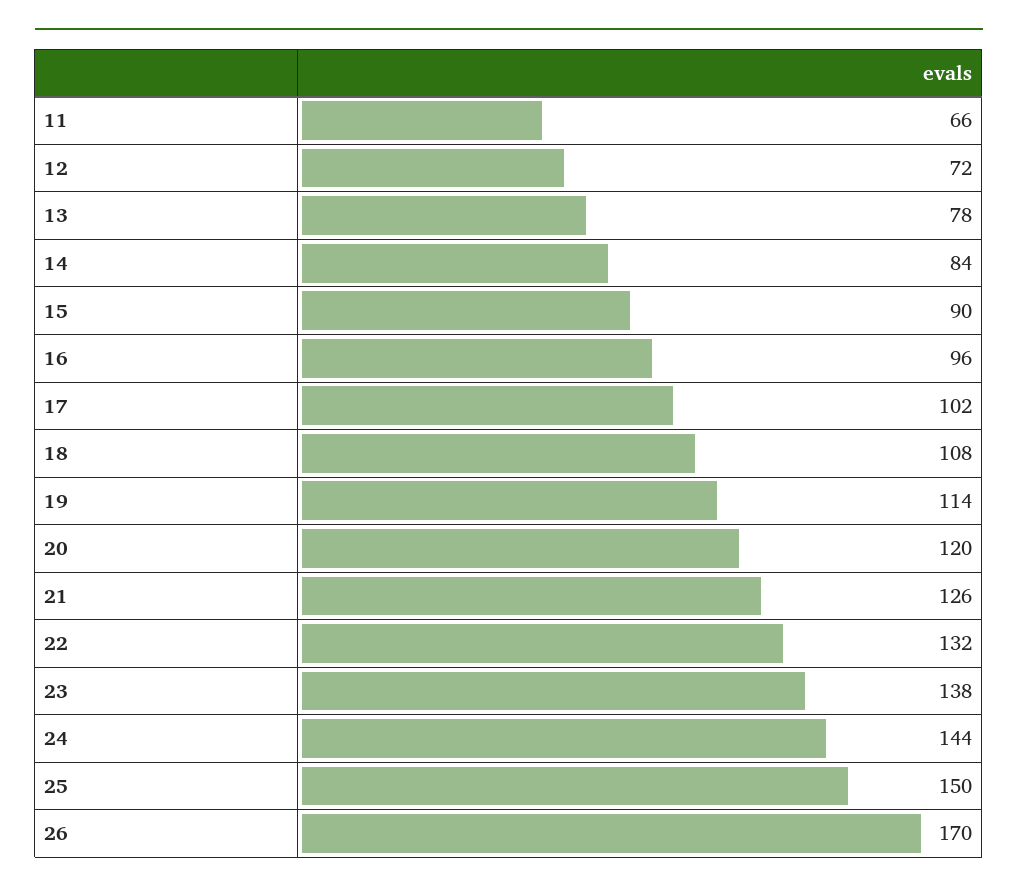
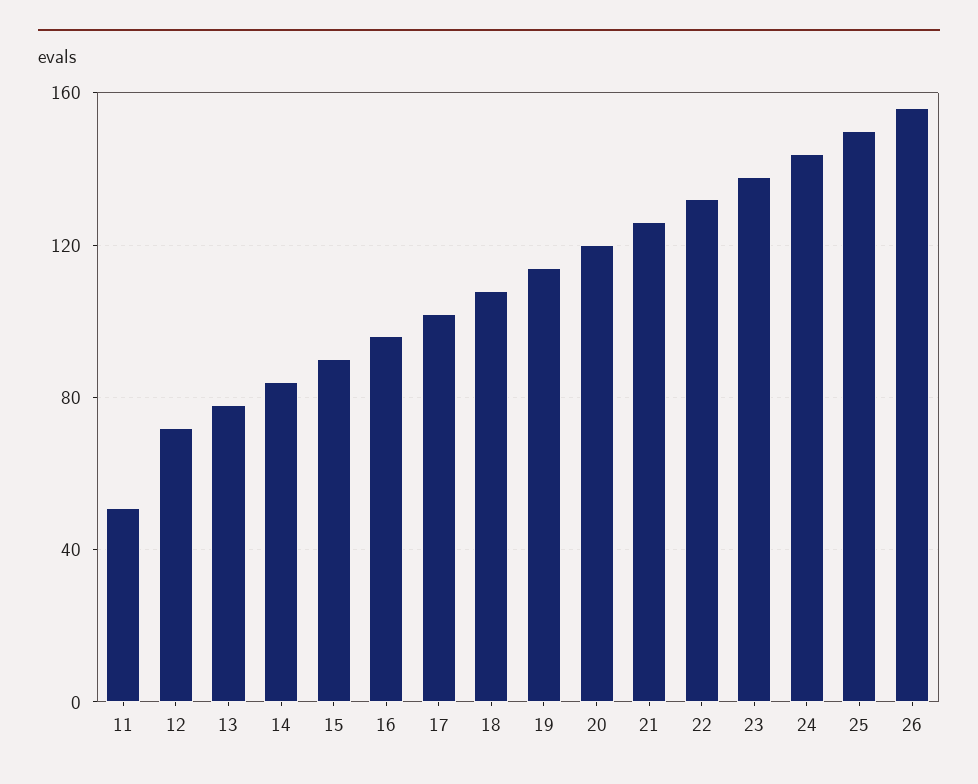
  {
-   "11": 66,
+   "11": 50,
    "12": 72,
    "13": 78,
    "14": 84,
    "15": 90,
    "16": 96,
    "17": 102,
    "18": 108,
    "19": 114,
    "20": 120,
    "21": 126,
    "22": 132,
    "23": 138,
    "24": 144,
    "25": 150,
-   "26": 170
+   "26": 155
  }

